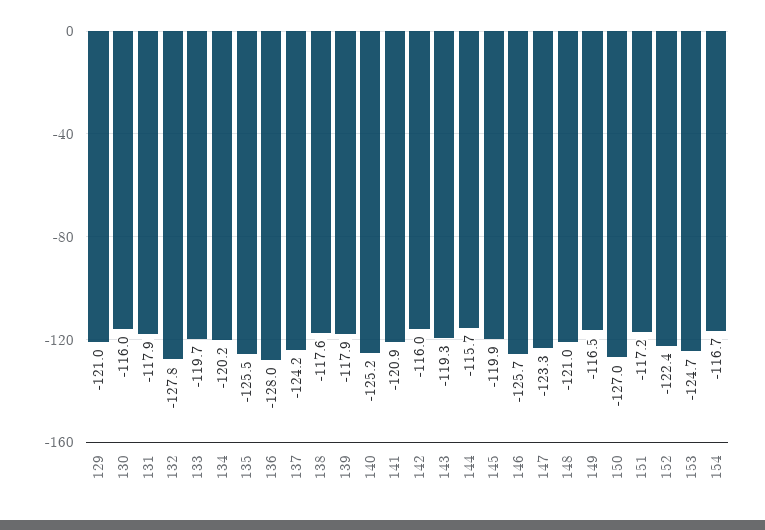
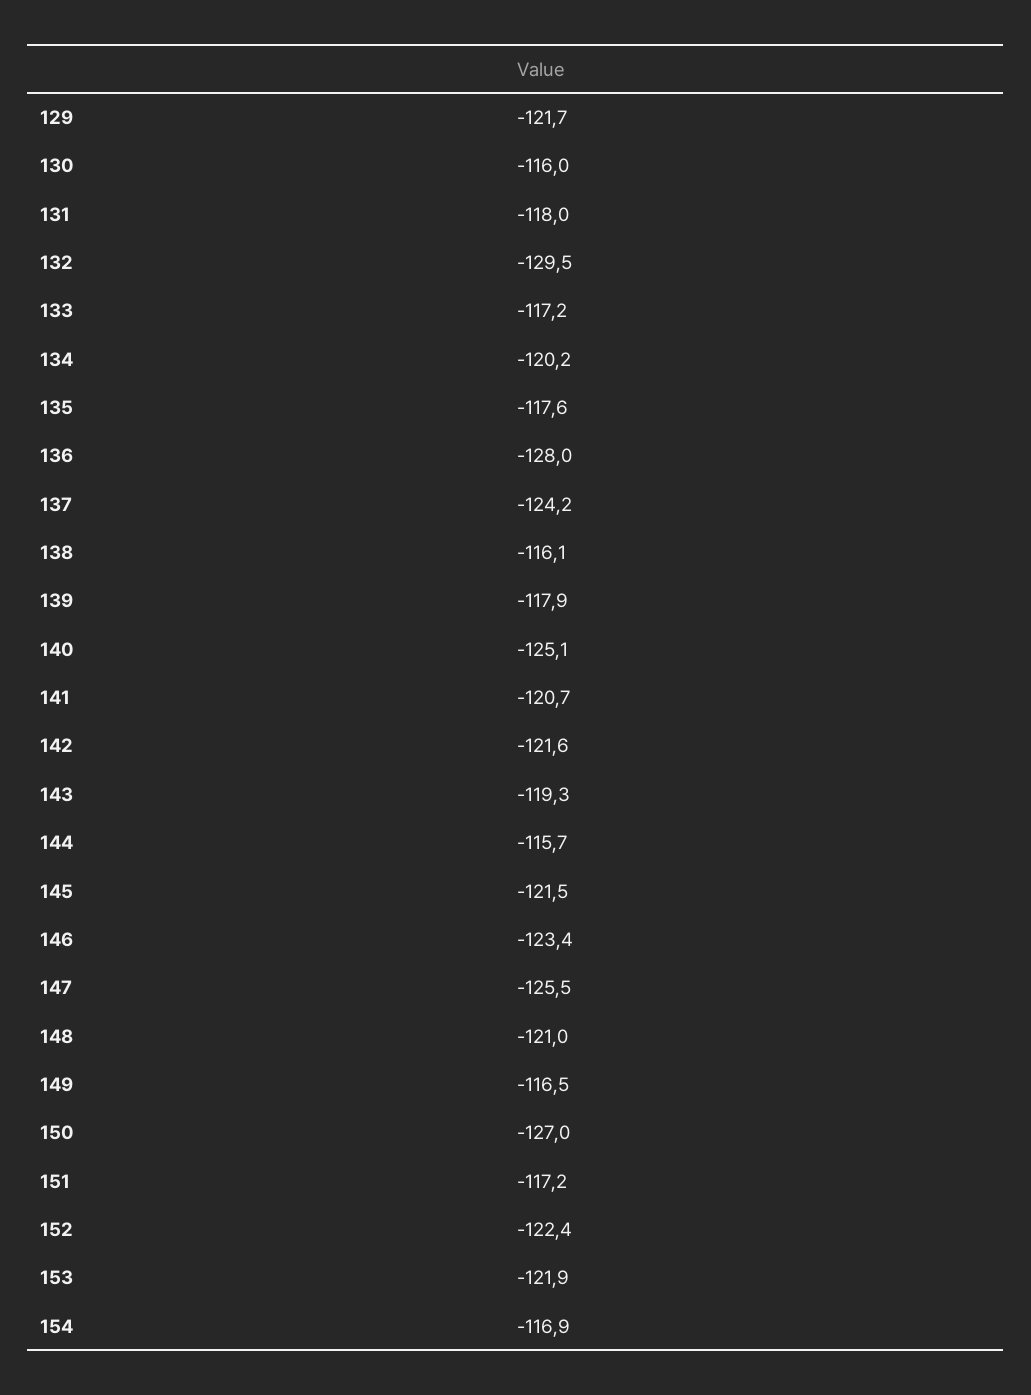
  {
-   "129": -121,
+   "129": -121.7,
    "130": -116,
-   "131": -117.9,
+   "131": -118,
-   "132": -127.8,
+   "132": -129.5,
-   "133": -119.7,
+   "133": -117.2,
    "134": -120.2,
-   "135": -125.5,
+   "135": -117.6,
    "136": -128,
    "137": -124.2,
-   "138": -117.6,
+   "138": -116.1,
    "139": -117.9,
-   "140": -125.2,
+   "140": -125.1,
-   "141": -120.9,
+   "141": -120.7,
-   "142": -116,
+   "142": -121.6,
    "143": -119.3,
    "144": -115.7,
-   "145": -119.9,
+   "145": -121.5,
-   "146": -125.7,
+   "146": -123.4,
-   "147": -123.3,
+   "147": -125.5,
    "148": -121,
    "149": -116.5,
    "150": -127,
    "151": -117.2,
    "152": -122.4,
-   "153": -124.7,
+   "153": -121.9,
-   "154": -116.7
+   "154": -116.9
  }

